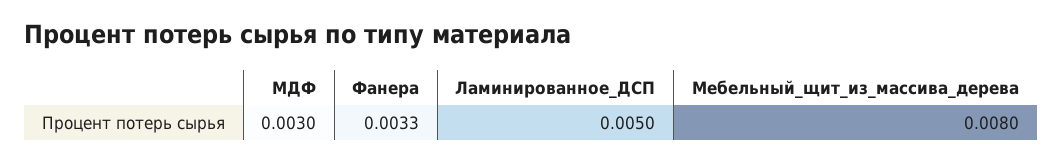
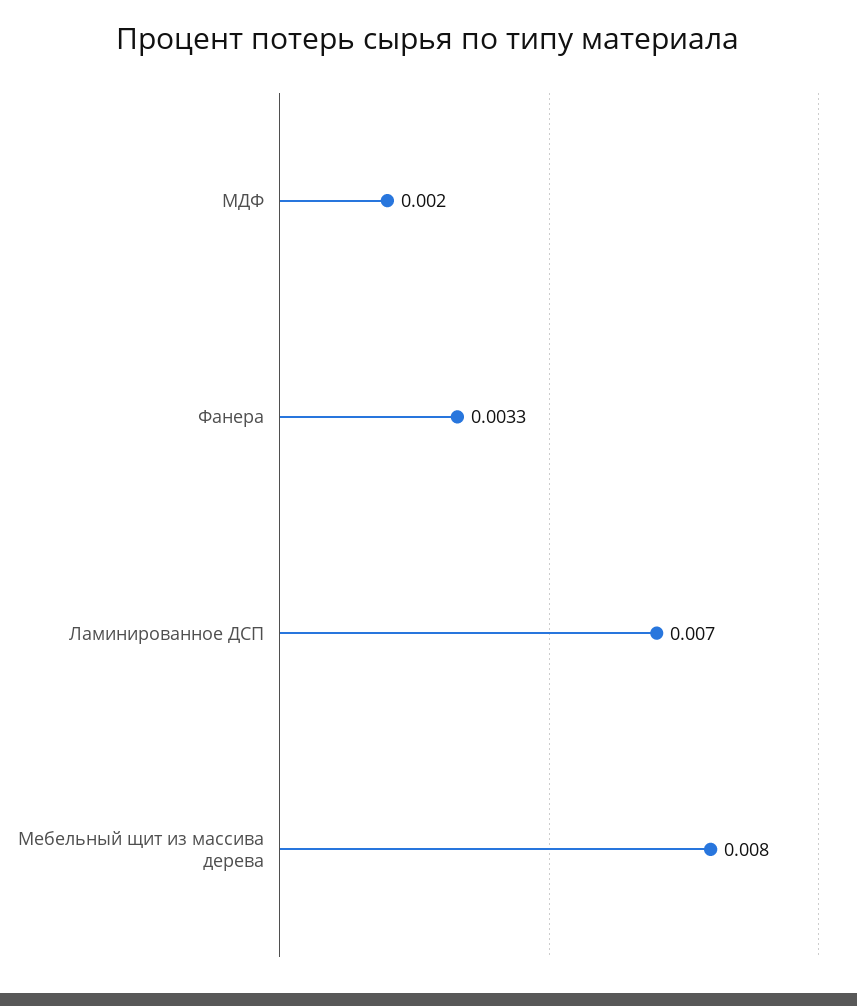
  {
-   "МДФ": 0.003,
+   "МДФ": 0.002,
    "Фанера": 0.0033,
-   "Ламинированное_ДСП": 0.005,
+   "Ламинированное_ДСП": 0.007,
    "Мебельный_щит_из_массива_дерева": 0.008
  }

